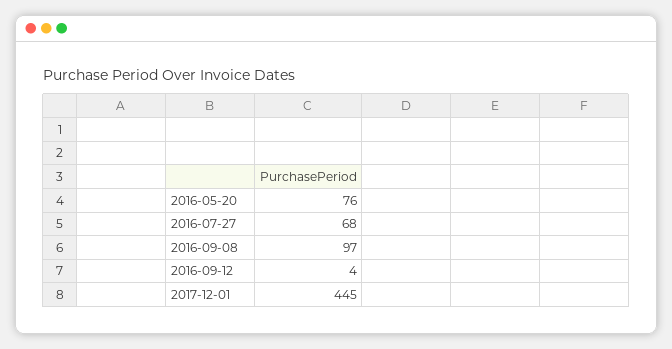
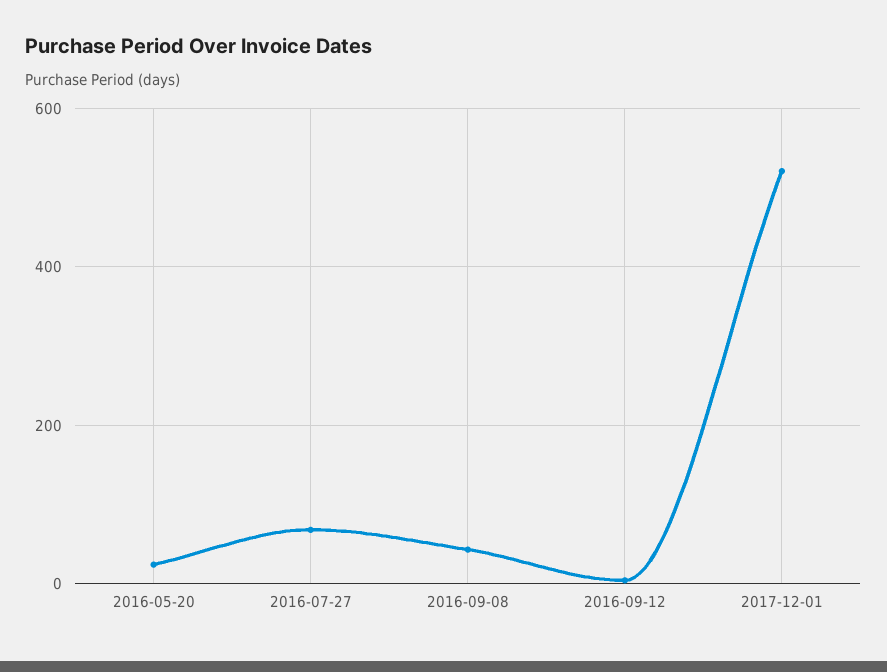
  {
-   "2016-05-20": 76,
+   "2016-05-20": 20,
    "2016-07-27": 68,
-   "2016-09-08": 97,
+   "2016-09-08": 40,
    "2016-09-12": 4,
-   "2017-12-01": 445
+   "2017-12-01": 520
  }

